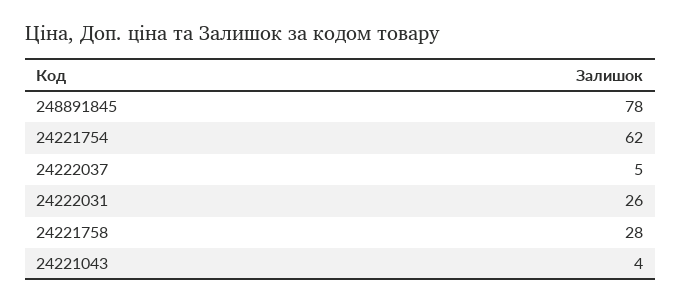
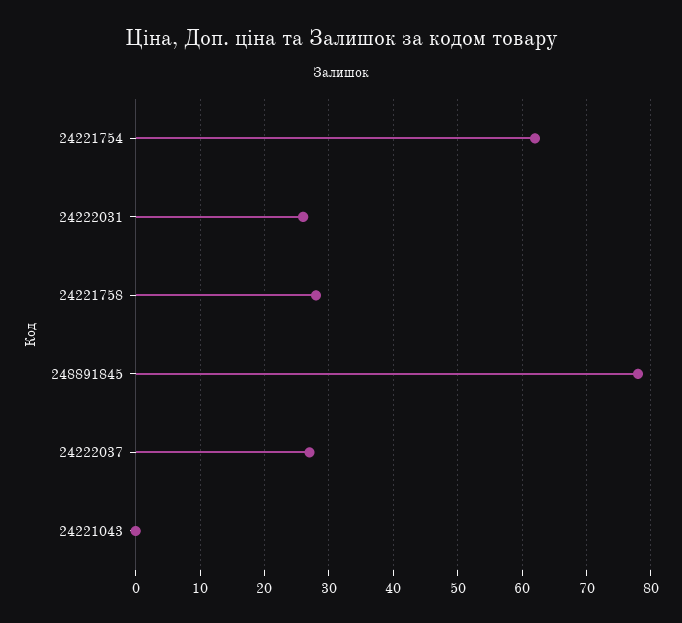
  {
    "248891845": 78,
    "24221754": 62,
-   "24222037": 5,
+   "24222037": 27,
    "24222031": 26,
    "24221758": 28,
-   "24221043": 4
+   "24221043": 0
  }

